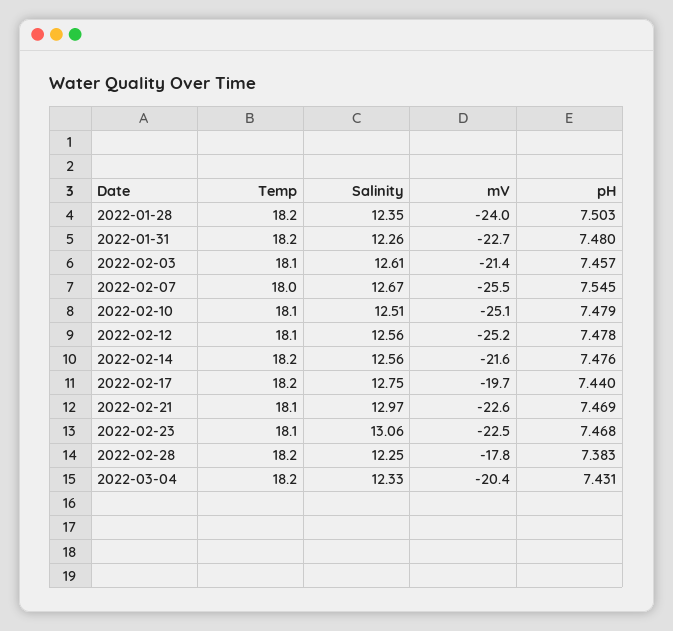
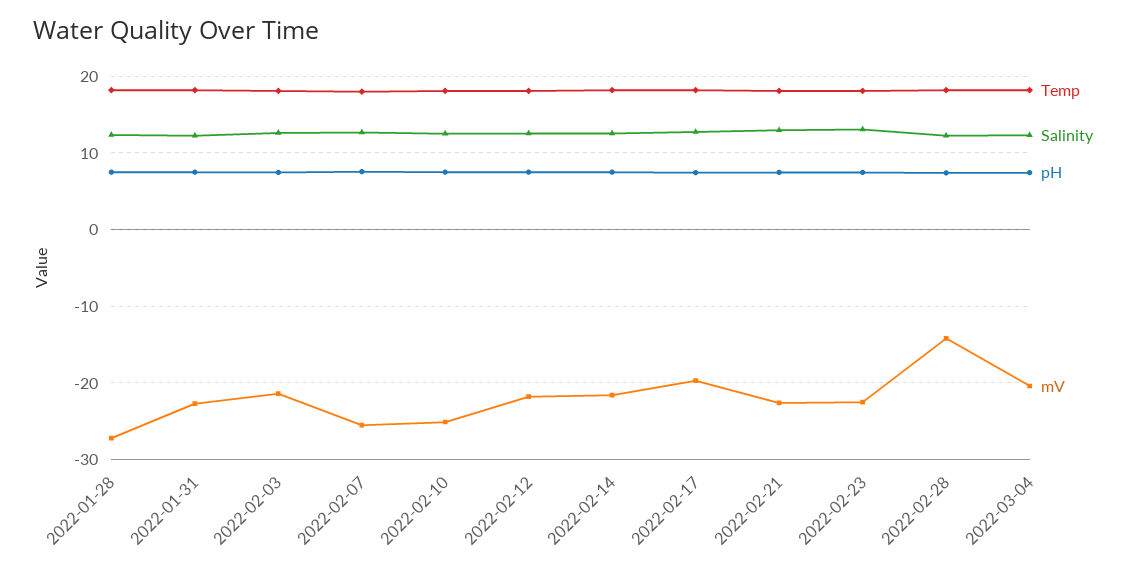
  {
    "Temp": {
      "2022-01-28": 18.2,
      "2022-01-31": 18.2,
      "2022-02-03": 18.1,
      "2022-02-07": 18,
      "2022-02-10": 18.1,
      "2022-02-12": 18.1,
      "2022-02-14": 18.2,
      "2022-02-17": 18.2,
      "2022-02-21": 18.1,
      "2022-02-23": 18.1,
      "2022-02-28": 18.2,
      "2022-03-04": 18.2
    },
    "Salinity": {
      "2022-01-28": 12.35,
      "2022-01-31": 12.26,
      "2022-02-03": 12.61,
      "2022-02-07": 12.67,
      "2022-02-10": 12.51,
      "2022-02-12": 12.56,
      "2022-02-14": 12.56,
      "2022-02-17": 12.75,
      "2022-02-21": 12.97,
      "2022-02-23": 13.06,
      "2022-02-28": 12.25,
      "2022-03-04": 12.33
    },
    "mV": {
-     "2022-01-28": -24,
+     "2022-01-28": -27,
      "2022-01-31": -22.7,
      "2022-02-03": -21.4,
      "2022-02-07": -25.5,
      "2022-02-10": -25.1,
-     "2022-02-12": -25.2,
+     "2022-02-12": -22,
      "2022-02-14": -21.6,
      "2022-02-17": -19.7,
      "2022-02-21": -22.6,
      "2022-02-23": -22.5,
-     "2022-02-28": -17.8,
+     "2022-02-28": -14,
      "2022-03-04": -20.4
    },
    "pH": {
      "2022-01-28": 7.503,
      "2022-01-31": 7.48,
      "2022-02-03": 7.457,
      "2022-02-07": 7.545,
      "2022-02-10": 7.479,
      "2022-02-12": 7.478,
      "2022-02-14": 7.476,
      "2022-02-17": 7.44,
      "2022-02-21": 7.469,
      "2022-02-23": 7.468,
      "2022-02-28": 7.383,
      "2022-03-04": 7.431
    }
  }

